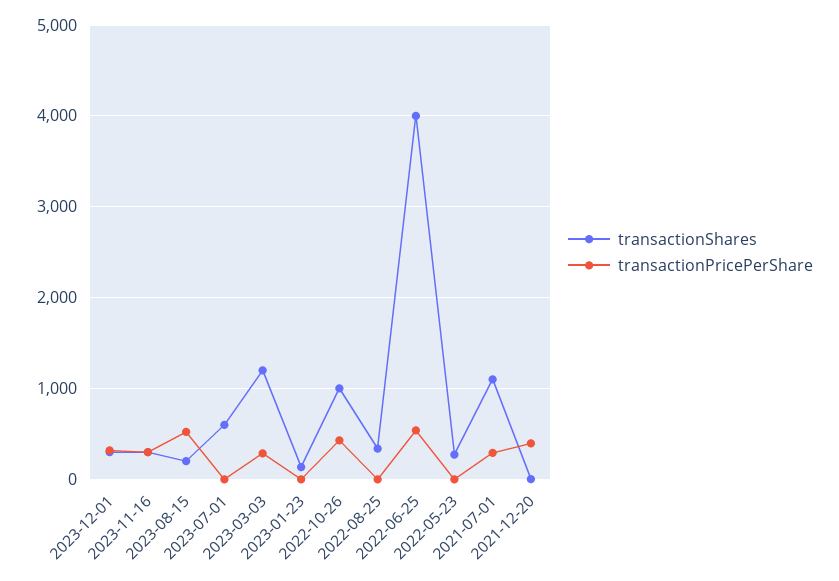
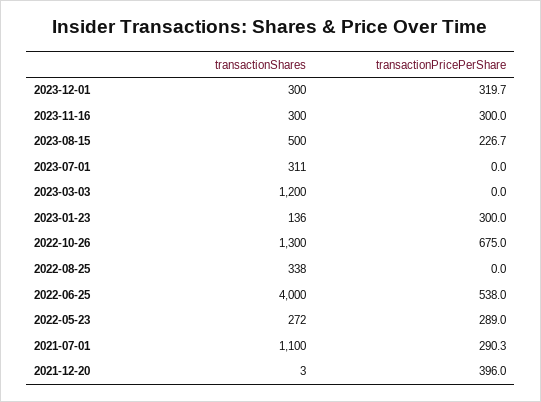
  {
    "transactionShares": {
      "2023-12-01": 300,
      "2023-11-16": 300,
-     "2023-08-15": 200,
+     "2023-08-15": 500,
-     "2023-07-01": 600,
+     "2023-07-01": 311,
      "2023-03-03": 1200,
      "2023-01-23": 136,
-     "2022-10-26": 1000,
+     "2022-10-26": 1300,
      "2022-08-25": 338,
      "2022-06-25": 4000,
      "2022-05-23": 272,
      "2021-07-01": 1100,
      "2021-12-20": 3
    },
    "transactionPricePerShare": {
      "2023-12-01": 319.7,
      "2023-11-16": 300,
-     "2023-08-15": 500,
+     "2023-08-15": 226.7,
      "2023-07-01": 0,
-     "2023-03-03": 300,
+     "2023-03-03": 0,
-     "2023-01-23": 0,
+     "2023-01-23": 300,
-     "2022-10-26": 400,
+     "2022-10-26": 675,
      "2022-08-25": 0,
      "2022-06-25": 538,
-     "2022-05-23": 0,
+     "2022-05-23": 289,
      "2021-07-01": 290.3,
      "2021-12-20": 396
    }
  }

